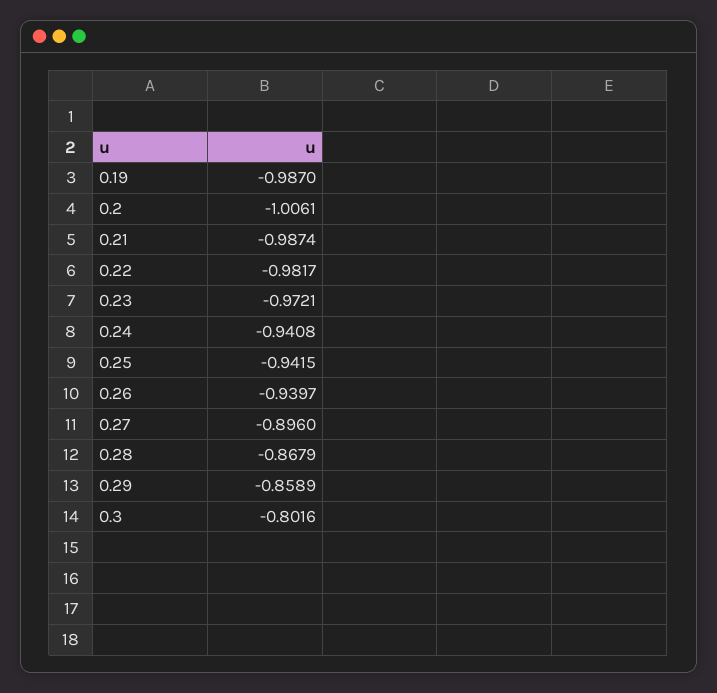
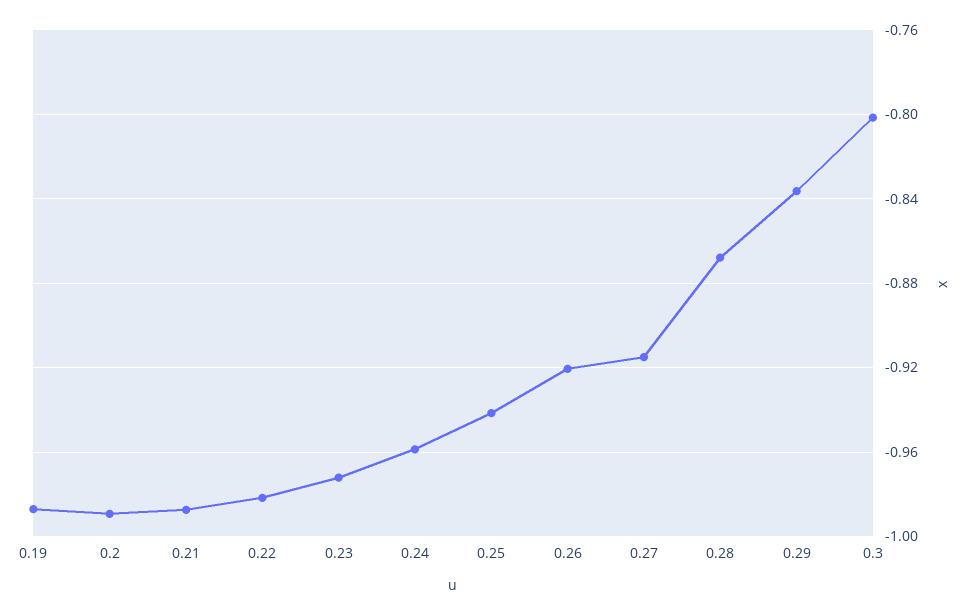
  {
    "0.19": -0.987,
-   "0.2": -1.0061,
+   "0.2": -0.99,
    "0.21": -0.9874,
    "0.22": -0.9817,
    "0.23": -0.9721,
-   "0.24": -0.9408,
+   "0.24": -0.96,
    "0.25": -0.9415,
-   "0.26": -0.9397,
+   "0.26": -0.92,
-   "0.27": -0.896,
+   "0.27": -0.915,
    "0.28": -0.8679,
-   "0.29": -0.8589,
+   "0.29": -0.835,
    "0.3": -0.8016
  }

